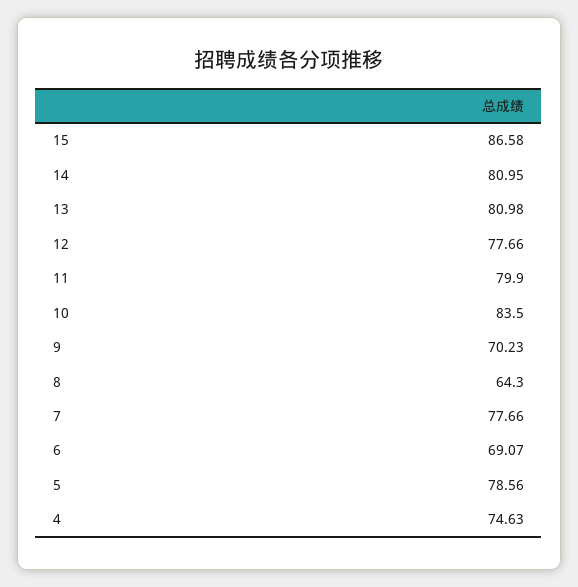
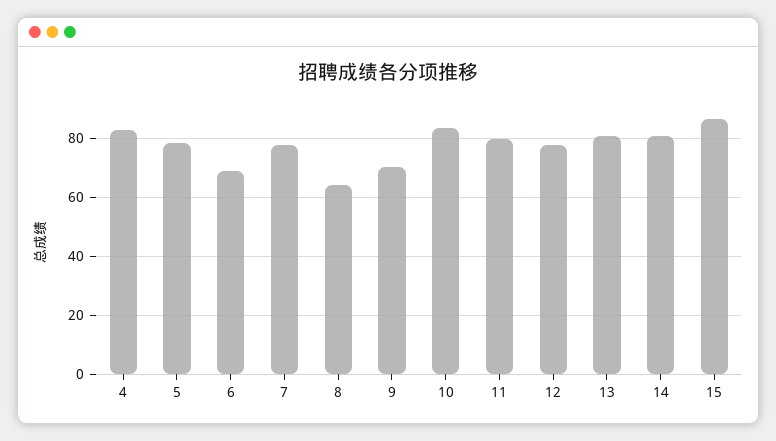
  {
    "15": 86.58,
    "14": 80.95,
    "13": 80.98,
    "12": 77.66,
    "11": 79.9,
    "10": 83.5,
    "9": 70.23,
    "8": 64.3,
    "7": 77.66,
    "6": 69.07,
    "5": 78.56,
-   "4": 74.63
+   "4": 82.5
  }

